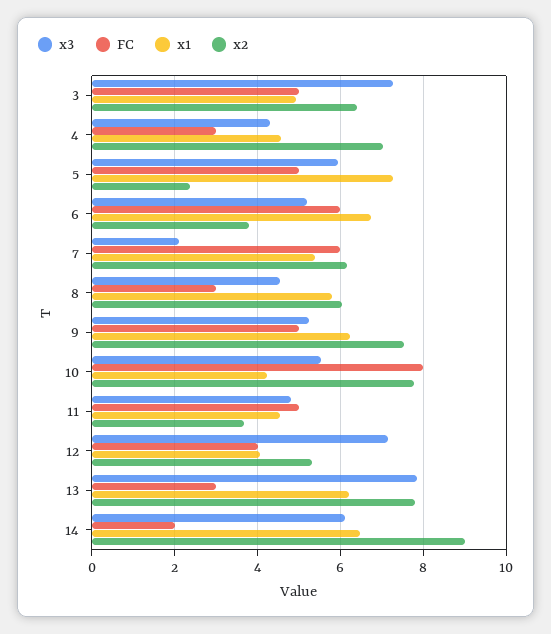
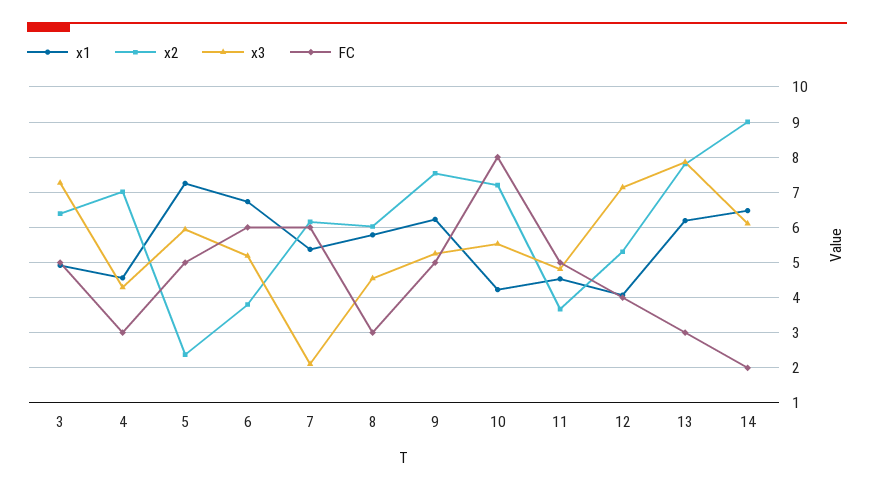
  {
    "x3": {
      "3": 7.2,
      "4": 4.2,
      "5": 6,
      "6": 5.2,
      "7": 2.2,
      "8": 4.6,
      "9": 5.2,
      "10": 5.6,
      "11": 4.8,
      "12": 7.2,
      "13": 7.8,
      "14": 6.2
    },
    "FC": {
      "3": 5,
      "4": 3,
      "5": 5,
      "6": 6,
      "7": 6,
      "8": 3,
      "9": 5,
      "10": 8,
      "11": 5,
      "12": 4,
      "13": 3,
      "14": 2
    },
    "x1": {
      "3": 5,
      "4": 4.6,
      "5": 7.2,
      "6": 6.8,
      "7": 5.4,
      "8": 5.8,
      "9": 6.2,
      "10": 4.2,
      "11": 4.6,
      "12": 4,
      "13": 6.2,
      "14": 6.4
    },
    "x2": {
      "3": 6.4,
      "4": 7,
      "5": 2.4,
      "6": 3.8,
      "7": 6.2,
      "8": 6,
      "9": 7.6,
-     "10": 7.8,
+     "10": 7.2,
      "11": 3.6,
      "12": 5.4,
      "13": 7.8,
      "14": 9
    }
  }

